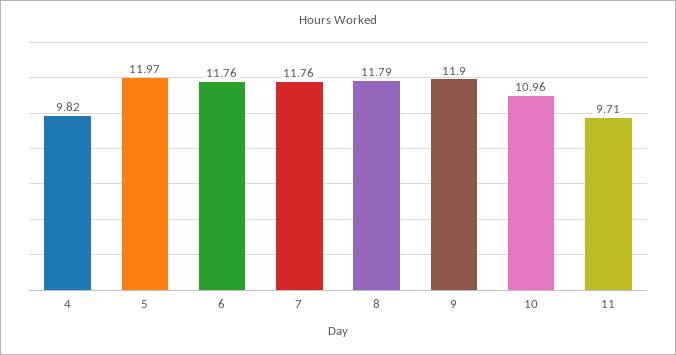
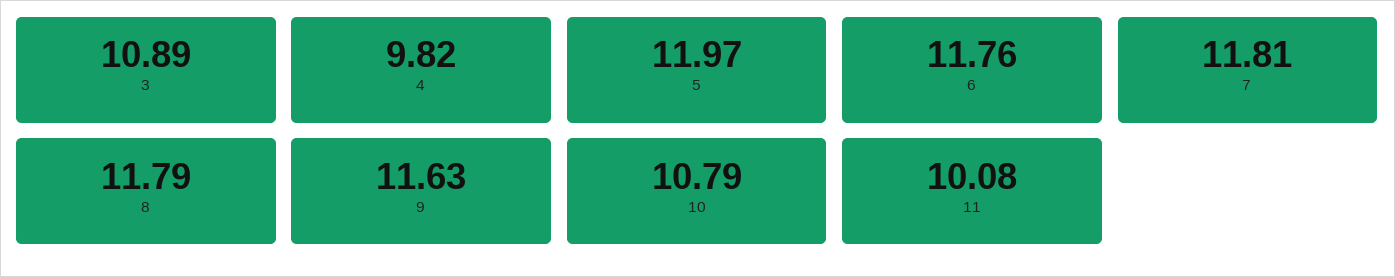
  {
    "4": 9.82,
    "5": 11.97,
    "6": 11.76,
-   "7": 11.76,
+   "7": 11.81,
    "8": 11.79,
-   "9": 11.9,
+   "9": 11.63,
-   "10": 10.96,
+   "10": 10.79,
-   "11": 9.71
+   "11": 10.08,
+   "3": 10.89
  }

